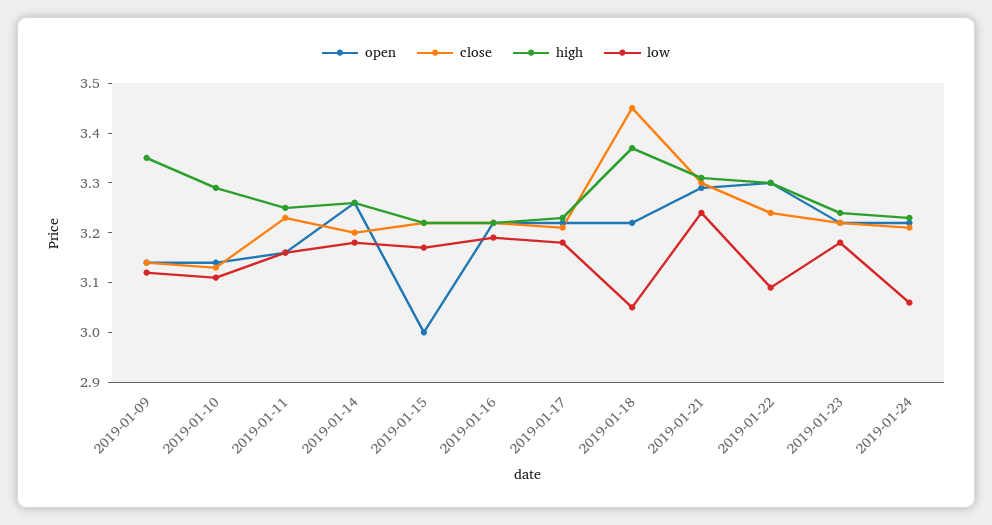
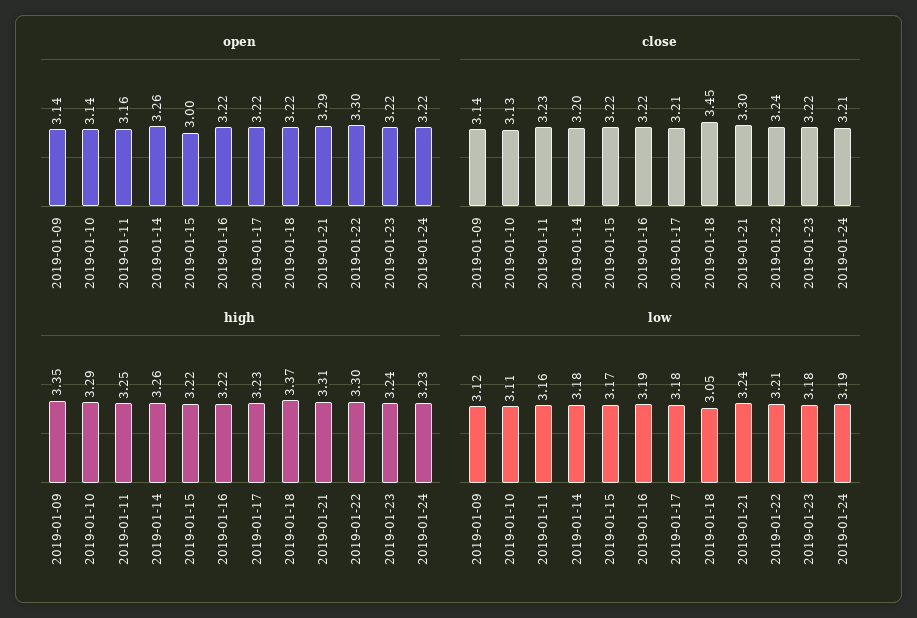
  {
    "open": {
      "2019-01-09": 3.14,
      "2019-01-10": 3.14,
      "2019-01-11": 3.16,
      "2019-01-14": 3.26,
      "2019-01-15": 3,
      "2019-01-16": 3.22,
      "2019-01-17": 3.22,
      "2019-01-18": 3.22,
      "2019-01-21": 3.29,
      "2019-01-22": 3.3,
      "2019-01-23": 3.22,
      "2019-01-24": 3.22
    },
    "close": {
      "2019-01-09": 3.14,
      "2019-01-10": 3.13,
      "2019-01-11": 3.23,
      "2019-01-14": 3.2,
      "2019-01-15": 3.22,
      "2019-01-16": 3.22,
      "2019-01-17": 3.21,
      "2019-01-18": 3.45,
      "2019-01-21": 3.3,
      "2019-01-22": 3.24,
      "2019-01-23": 3.22,
      "2019-01-24": 3.21
    },
    "high": {
      "2019-01-09": 3.35,
      "2019-01-10": 3.29,
      "2019-01-11": 3.25,
      "2019-01-14": 3.26,
      "2019-01-15": 3.22,
      "2019-01-16": 3.22,
      "2019-01-17": 3.23,
      "2019-01-18": 3.37,
      "2019-01-21": 3.31,
      "2019-01-22": 3.3,
      "2019-01-23": 3.24,
      "2019-01-24": 3.23
    },
    "low": {
      "2019-01-09": 3.12,
      "2019-01-10": 3.11,
      "2019-01-11": 3.16,
      "2019-01-14": 3.18,
      "2019-01-15": 3.17,
      "2019-01-16": 3.19,
      "2019-01-17": 3.18,
      "2019-01-18": 3.05,
      "2019-01-21": 3.24,
-     "2019-01-22": 3.1,
+     "2019-01-22": 3.21,
      "2019-01-23": 3.18,
-     "2019-01-24": 3.05
+     "2019-01-24": 3.19
    }
  }

